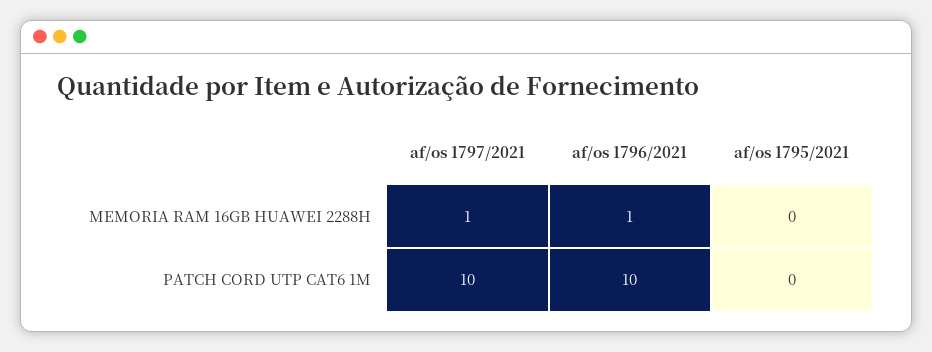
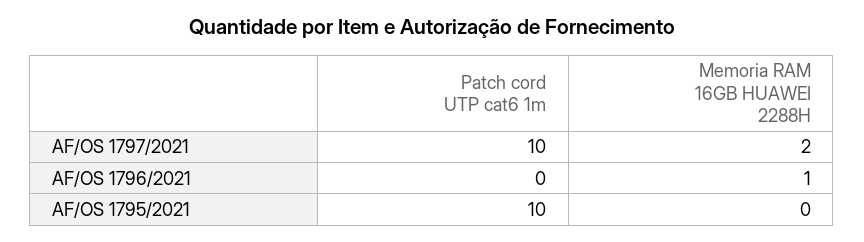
  {
    "af/os 1797/2021": {
-     "MEMORIA RAM 16GB HUAWEI 2288H": 1,
+     "MEMORIA RAM 16GB HUAWEI 2288H": 2,
      "PATCH CORD UTP CAT6 1M": 10
    },
    "af/os 1796/2021": {
      "MEMORIA RAM 16GB HUAWEI 2288H": 1,
-     "PATCH CORD UTP CAT6 1M": 10
+     "PATCH CORD UTP CAT6 1M": 0
    },
    "af/os 1795/2021": {
      "MEMORIA RAM 16GB HUAWEI 2288H": 0,
-     "PATCH CORD UTP CAT6 1M": 0
+     "PATCH CORD UTP CAT6 1M": 10
    }
  }

